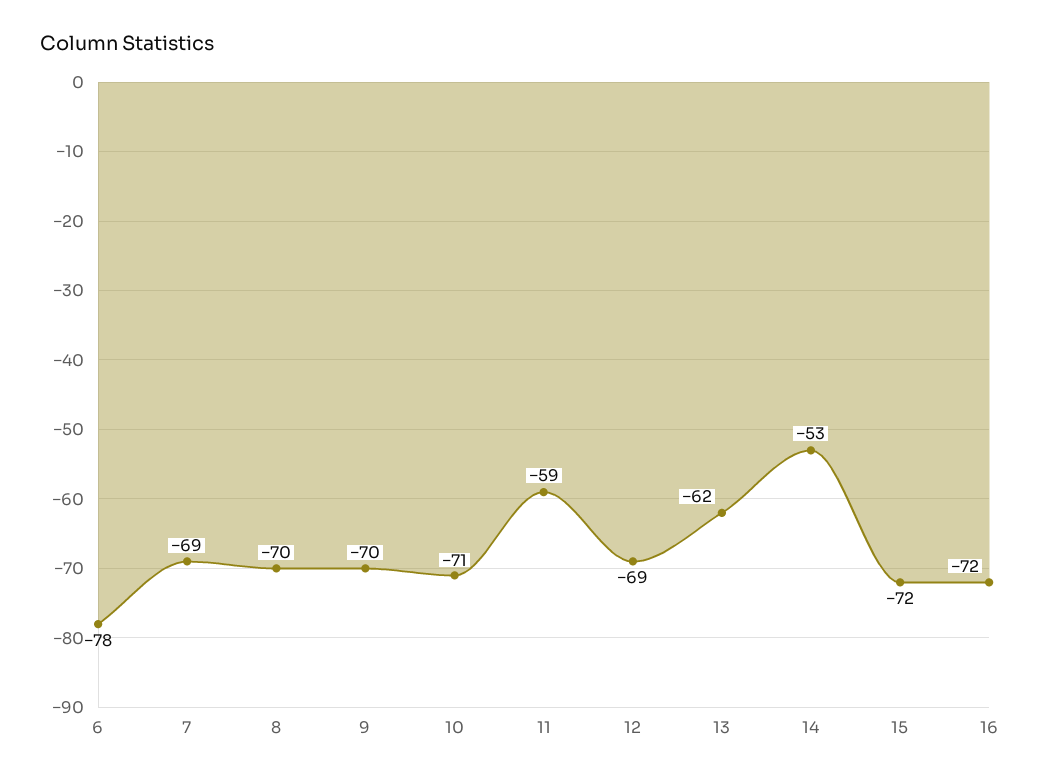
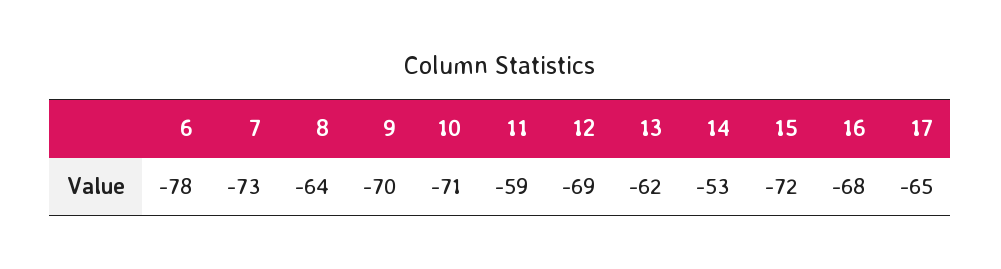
  {
    "6": -78,
-   "7": -69,
+   "7": -73,
-   "8": -70,
+   "8": -64,
    "9": -70,
    "10": -71,
    "11": -59,
    "12": -69,
    "13": -62,
    "14": -53,
    "15": -72,
-   "16": -72
+   "16": -68,
+   "17": -65
  }

